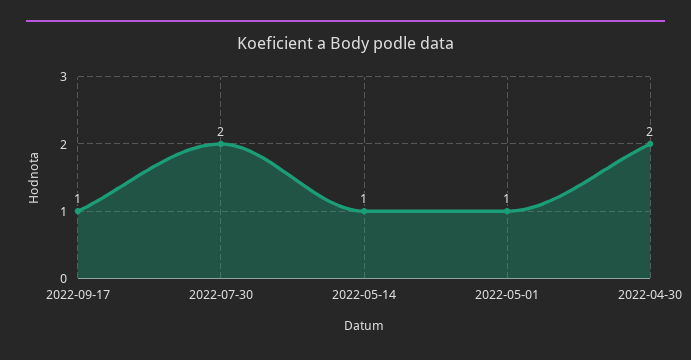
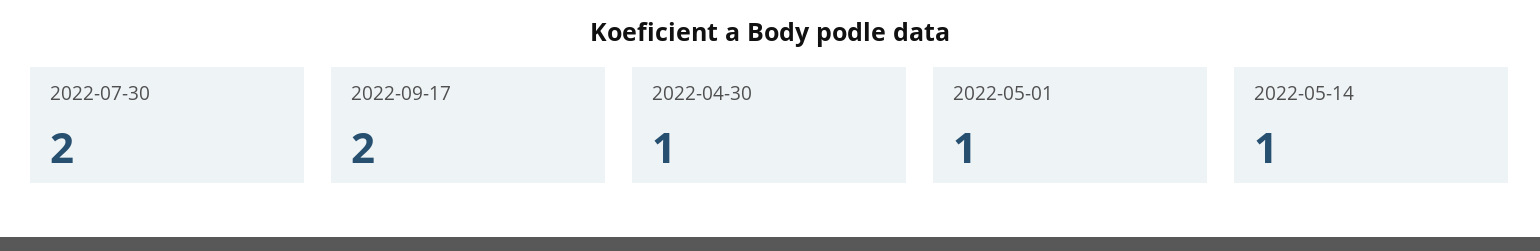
  {
-   "2022-09-17": 1,
+   "2022-09-17": 2,
    "2022-07-30": 2,
    "2022-05-14": 1,
    "2022-05-01": 1,
-   "2022-04-30": 2
+   "2022-04-30": 1
  }

